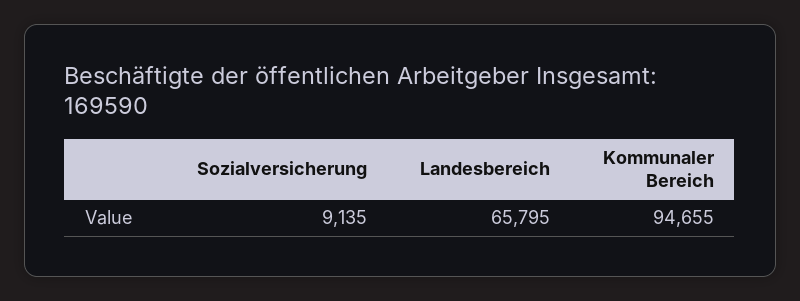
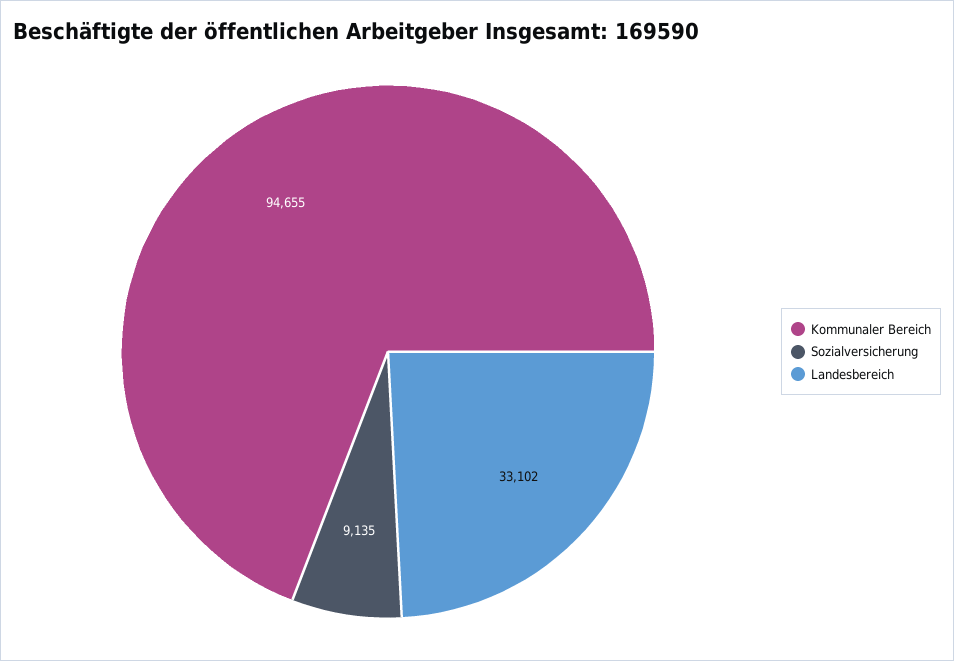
  {
    "Sozialversicherung": 9135,
-   "Landesbereich": 65795,
+   "Landesbereich": 33102,
    "Kommunaler Bereich": 94655
  }

